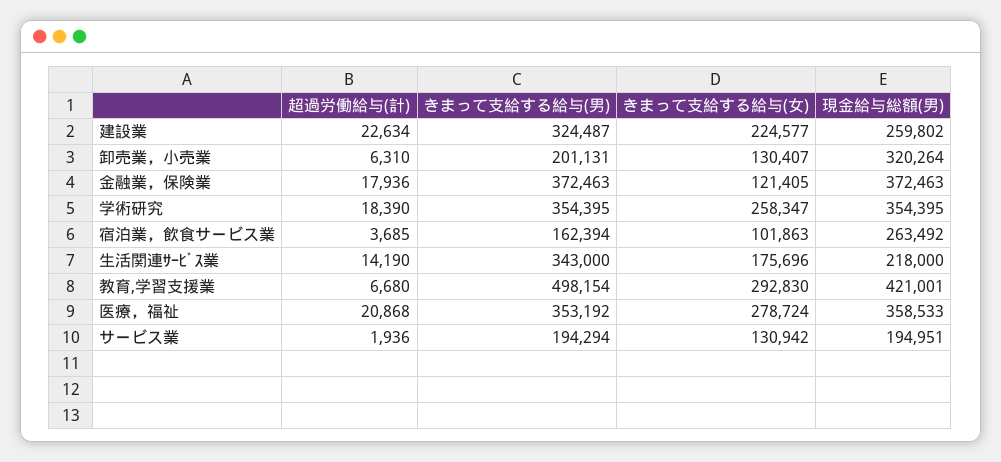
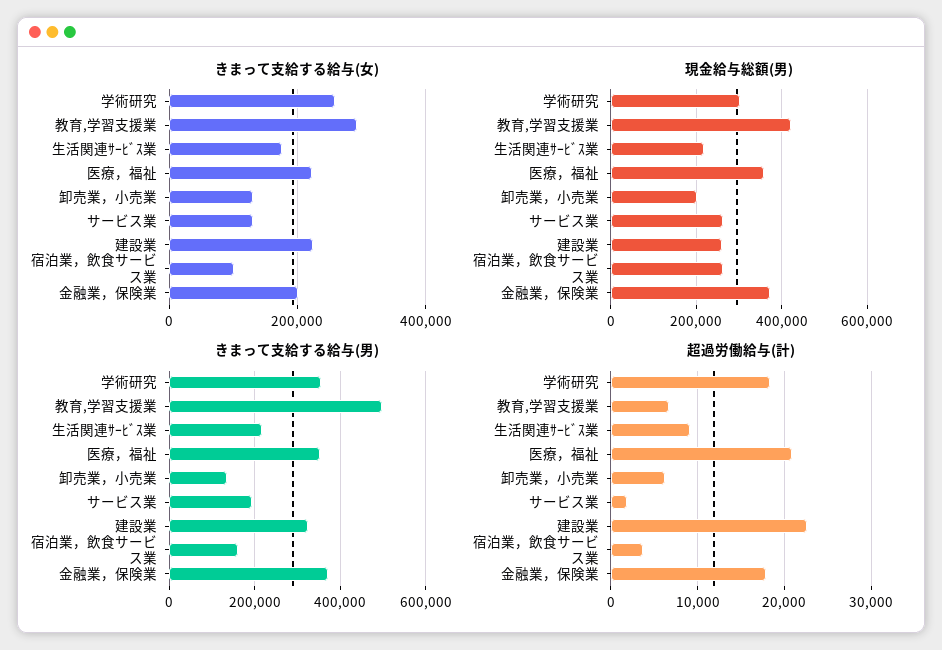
  {
    "超過労働給与(計)": {
      "建設業": 22634,
      "卸売業，小売業": 6310,
      "金融業，保険業": 17936,
      "学術研究": 18390,
      "宿泊業，飲食サービス業": 3685,
-     "生活関連ｻｰﾋﾞｽ業": 14190,
+     "生活関連ｻｰﾋﾞｽ業": 9000,
      "教育,学習支援業": 6680,
      "医療，福祉": 20868,
      "サービス業": 1936
    },
    "きまって支給する給与(男)": {
      "建設業": 324487,
-     "卸売業，小売業": 201131,
+     "卸売業，小売業": 140000,
      "金融業，保険業": 372463,
      "学術研究": 354395,
      "宿泊業，飲食サービス業": 162394,
-     "生活関連ｻｰﾋﾞｽ業": 343000,
+     "生活関連ｻｰﾋﾞｽ業": 220000,
      "教育,学習支援業": 498154,
      "医療，福祉": 353192,
      "サービス業": 194294
    },
    "きまって支給する給与(女)": {
      "建設業": 224577,
      "卸売業，小売業": 130407,
-     "金融業，保険業": 121405,
+     "金融業，保険業": 200000,
      "学術研究": 258347,
      "宿泊業，飲食サービス業": 101863,
      "生活関連ｻｰﾋﾞｽ業": 175696,
      "教育,学習支援業": 292830,
-     "医療，福祉": 278724,
+     "医療，福祉": 220000,
      "サービス業": 130942
    },
    "現金給与総額(男)": {
      "建設業": 259802,
-     "卸売業，小売業": 320264,
+     "卸売業，小売業": 200000,
      "金融業，保険業": 372463,
-     "学術研究": 354395,
+     "学術研究": 300000,
      "宿泊業，飲食サービス業": 263492,
      "生活関連ｻｰﾋﾞｽ業": 218000,
      "教育,学習支援業": 421001,
      "医療，福祉": 358533,
-     "サービス業": 194951
+     "サービス業": 260000
    }
  }

